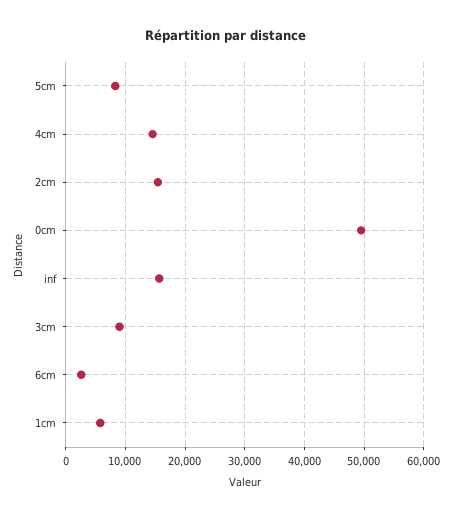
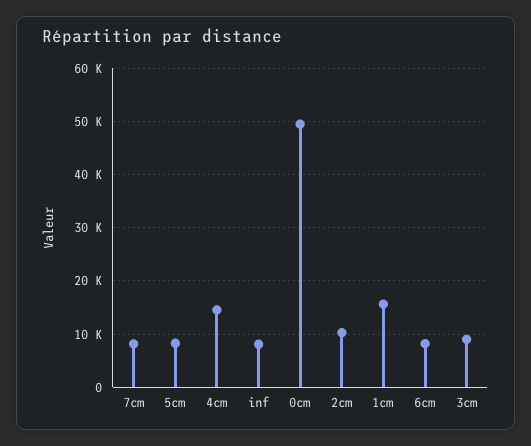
  {
    "5cm": 8000,
    "4cm": 14000,
-   "2cm": 16000,
+   "2cm": 10000,
    "0cm": 50000,
-   "inf": 16000,
+   "inf": 8000,
    "3cm": 8000,
-   "6cm": 2000,
+   "6cm": 8000,
-   "1cm": 6000
+   "1cm": 16000,
+   "7cm": 8000
  }

